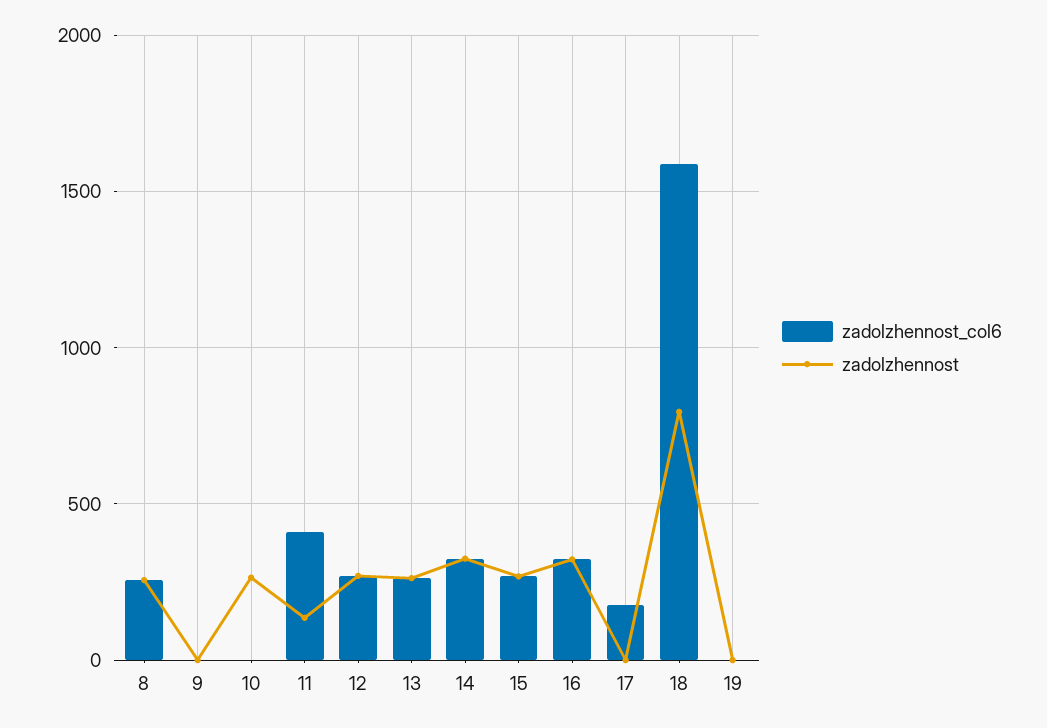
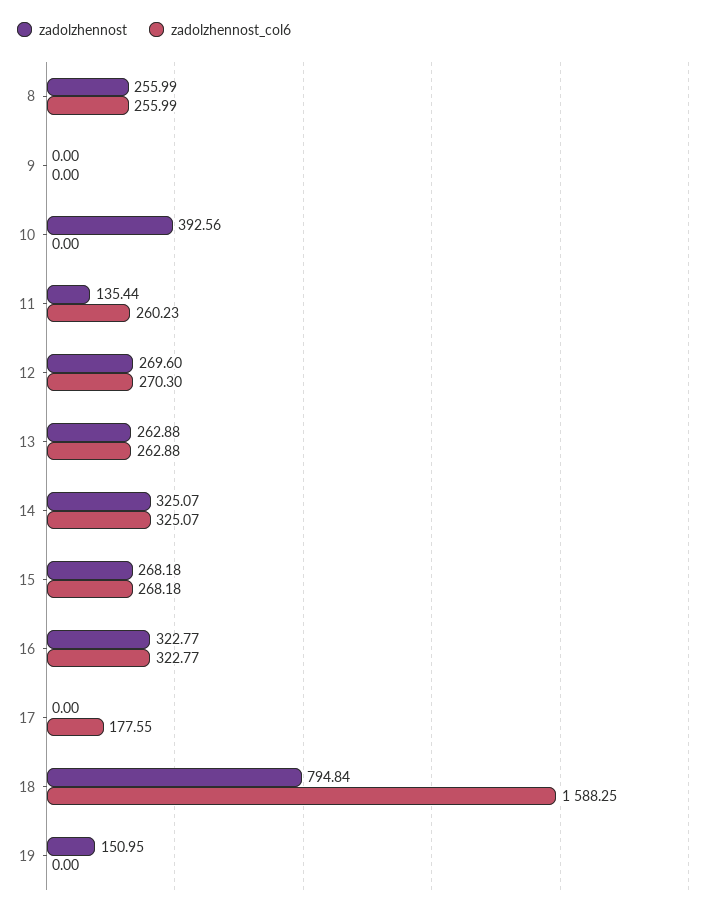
  {
    "zadolzhennost_col6": {
      "8": 255.99,
      "9": 0,
      "10": 0,
-     "11": 400,
+     "11": 260.23,
      "12": 270.3,
      "13": 262.88,
      "14": 325.07,
      "15": 268.18,
      "16": 322.77,
      "17": 177.55,
      "18": 1588.25,
      "19": 0
    },
    "zadolzhennost": {
      "8": 255.99,
      "9": 0,
-     "10": 250,
+     "10": 392.56,
      "11": 135.44,
      "12": 269.6,
      "13": 262.88,
      "14": 325.07,
      "15": 268.18,
      "16": 322.77,
      "17": 0,
      "18": 794.84,
-     "19": 0
+     "19": 150.95
    }
  }

